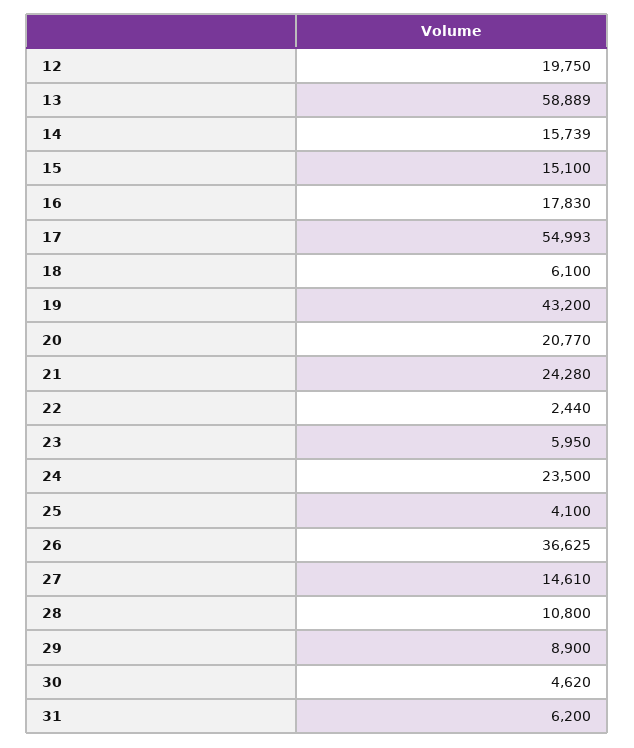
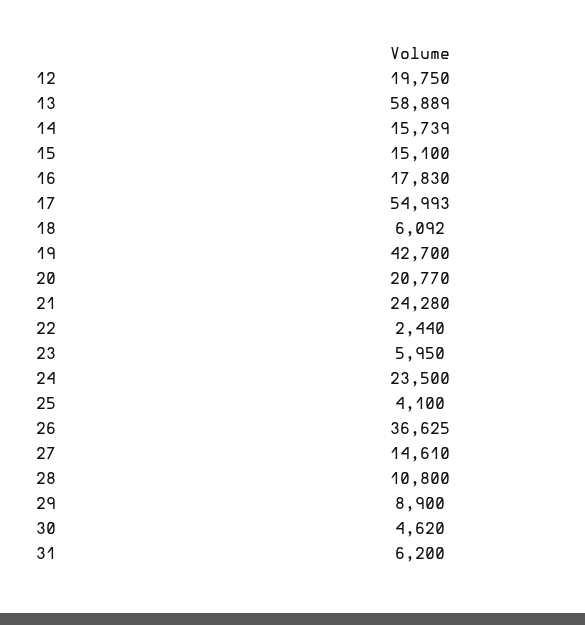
  {
    "12": 19750,
    "13": 58889,
    "14": 15739,
    "15": 15100,
    "16": 17830,
    "17": 54993,
-   "18": 6100,
+   "18": 6092,
-   "19": 43200,
+   "19": 42700,
    "20": 20770,
    "21": 24280,
    "22": 2440,
    "23": 5950,
    "24": 23500,
    "25": 4100,
    "26": 36625,
    "27": 14610,
    "28": 10800,
    "29": 8900,
    "30": 4620,
    "31": 6200
  }

